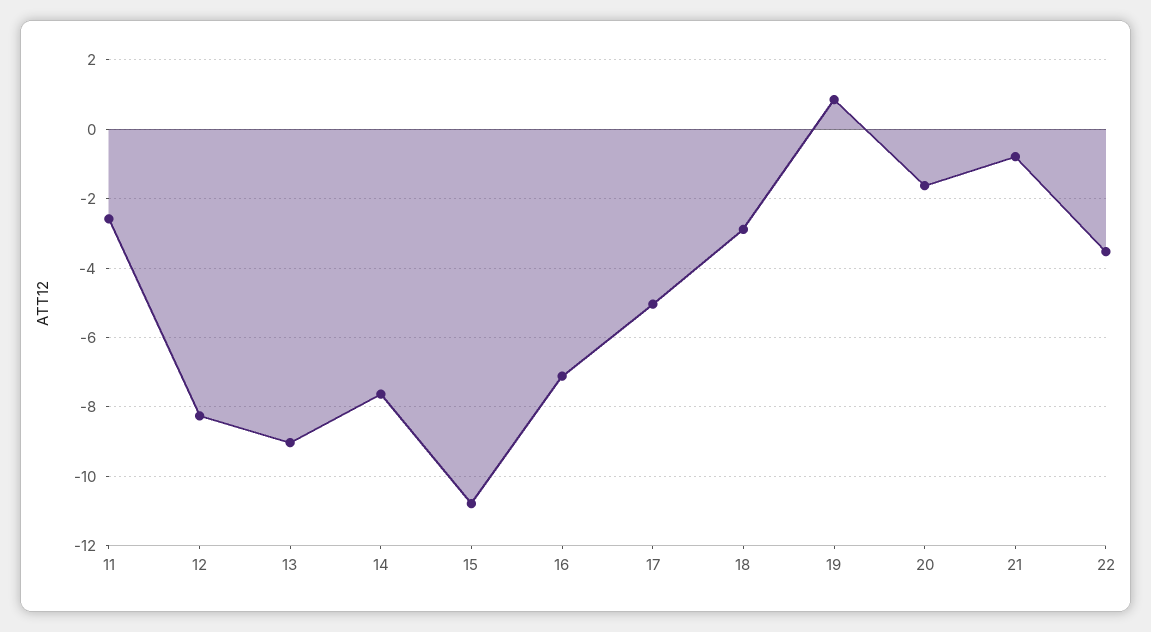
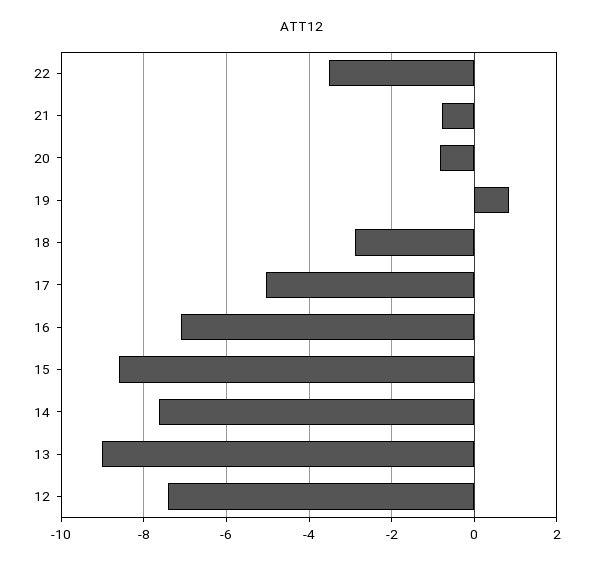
  {
-   "11": -2.6,
-   "12": -8.2,
+   "12": -7.4,
    "13": -9,
    "14": -7.6,
-   "15": -10.8,
+   "15": -8.6,
    "16": -7.2,
    "17": -5,
    "18": -2.8,
    "19": 0.8,
-   "20": -1.6,
+   "20": -0.8,
    "21": -0.8,
    "22": -3.6
  }

